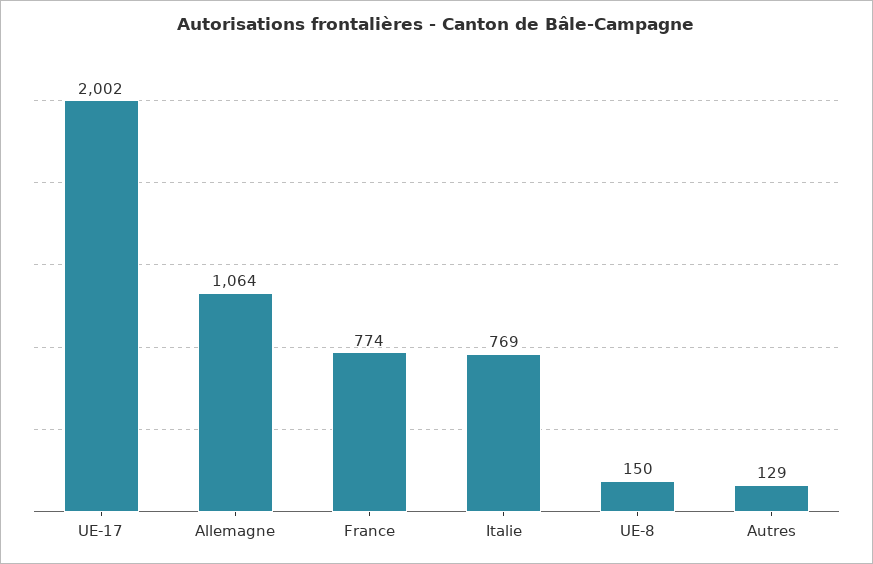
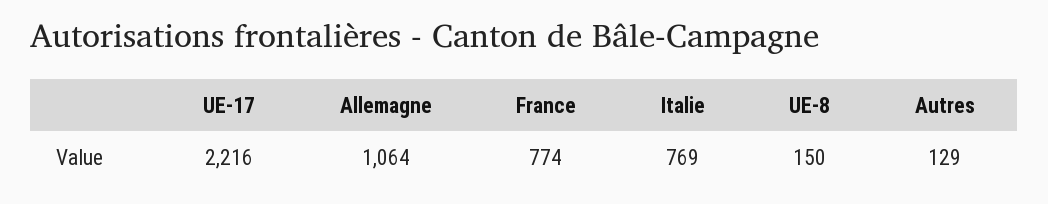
  {
-   "UE-17": 2002,
+   "UE-17": 2216,
    "Allemagne": 1064,
    "France": 774,
    "Italie": 769,
    "UE-8": 150,
    "Autres": 129
  }

